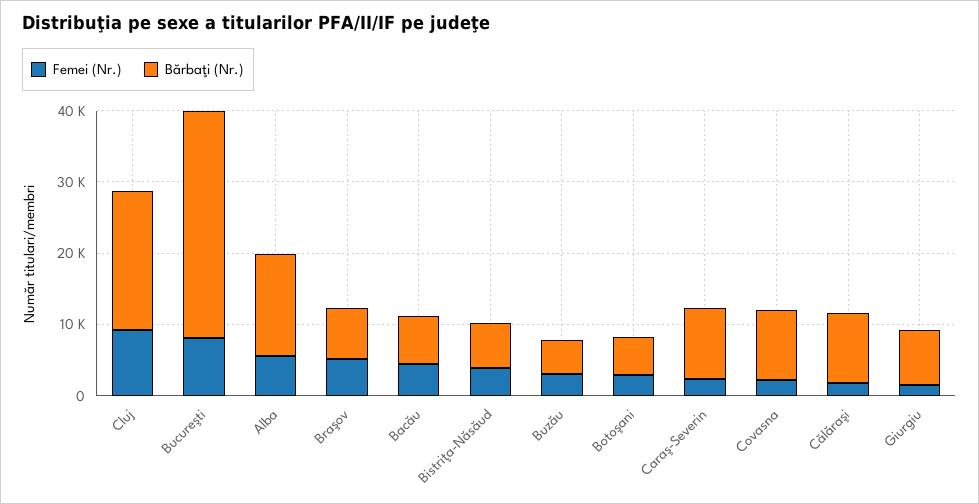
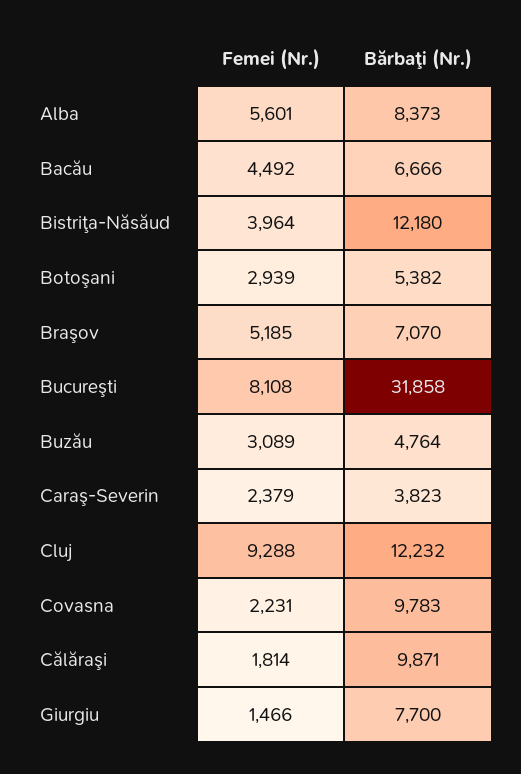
  {
    "Femei (Nr.)": {
      "Cluj": 9288,
      "Bucureşti": 8108,
      "Alba": 5601,
      "Braşov": 5185,
      "Bacău": 4492,
      "Bistriţa-Năsăud": 3964,
      "Buzău": 3089,
      "Botoşani": 2939,
      "Caraş-Severin": 2379,
      "Covasna": 2231,
      "Călăraşi": 1814,
      "Giurgiu": 1466
    },
    "Bărbaţi (Nr.)": {
-     "Cluj": 20000,
+     "Cluj": 12232,
      "Bucureşti": 31858,
-     "Alba": 14000,
+     "Alba": 8373,
      "Braşov": 7070,
      "Bacău": 6666,
-     "Bistriţa-Năsăud": 6000,
+     "Bistriţa-Năsăud": 12180,
      "Buzău": 4764,
      "Botoşani": 5382,
-     "Caraş-Severin": 10000,
+     "Caraş-Severin": 3823,
      "Covasna": 9783,
      "Călăraşi": 9871,
      "Giurgiu": 7700
    }
  }

